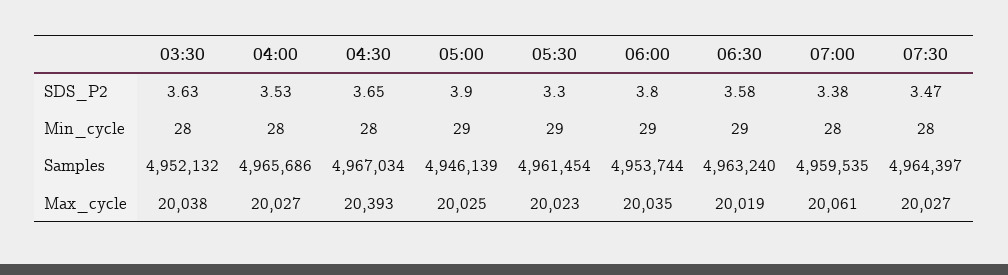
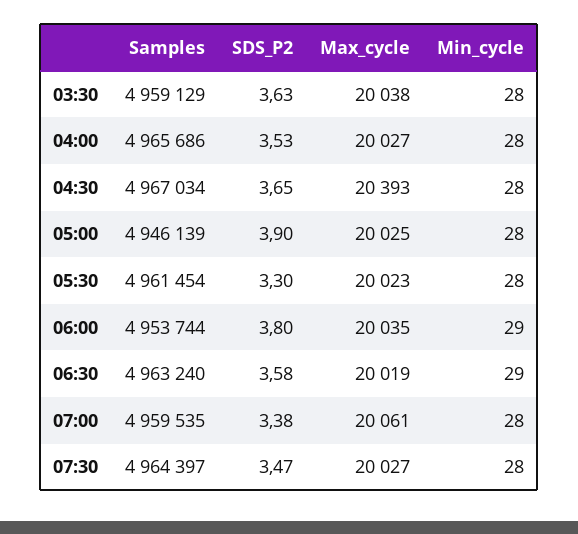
  {
    "03:30": {
      "SDS_P2": 3.63,
      "Min_cycle": 28,
-     "Samples": 4952132,
+     "Samples": 4959129,
      "Max_cycle": 20038
    },
    "04:00": {
      "SDS_P2": 3.53,
      "Min_cycle": 28,
      "Samples": 4965686,
      "Max_cycle": 20027
    },
    "04:30": {
      "SDS_P2": 3.65,
      "Min_cycle": 28,
      "Samples": 4967034,
      "Max_cycle": 20393
    },
    "05:00": {
      "SDS_P2": 3.9,
-     "Min_cycle": 29,
+     "Min_cycle": 28,
      "Samples": 4946139,
      "Max_cycle": 20025
    },
    "05:30": {
      "SDS_P2": 3.3,
-     "Min_cycle": 29,
+     "Min_cycle": 28,
      "Samples": 4961454,
      "Max_cycle": 20023
    },
    "06:00": {
      "SDS_P2": 3.8,
      "Min_cycle": 29,
      "Samples": 4953744,
      "Max_cycle": 20035
    },
    "06:30": {
      "SDS_P2": 3.58,
      "Min_cycle": 29,
      "Samples": 4963240,
      "Max_cycle": 20019
    },
    "07:00": {
      "SDS_P2": 3.38,
      "Min_cycle": 28,
      "Samples": 4959535,
      "Max_cycle": 20061
    },
    "07:30": {
      "SDS_P2": 3.47,
      "Min_cycle": 28,
      "Samples": 4964397,
      "Max_cycle": 20027
    }
  }

